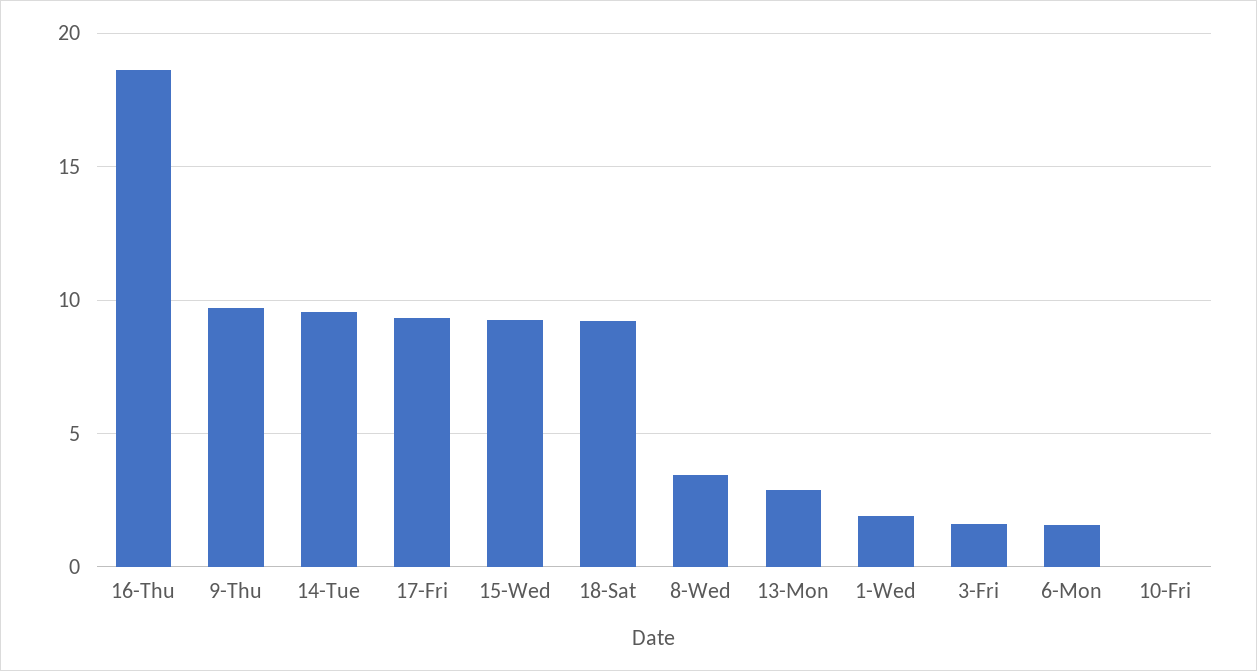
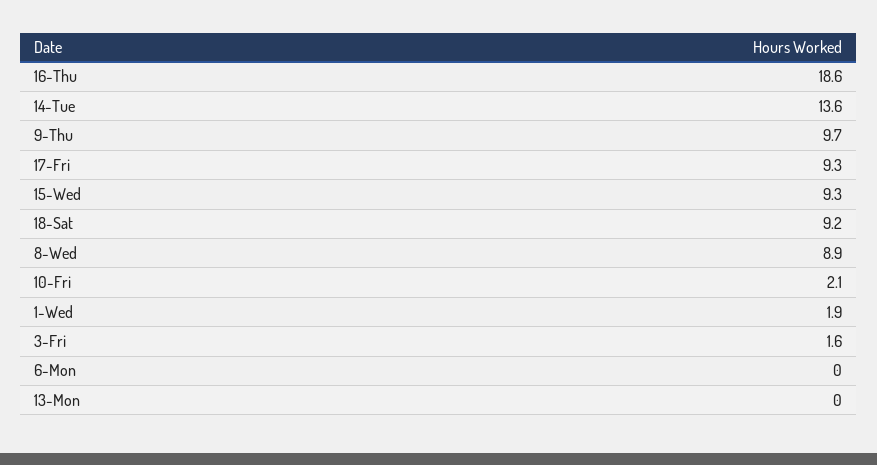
  {
    "16-Thu": 18.6,
    "9-Thu": 9.7,
-   "14-Tue": 9.5,
+   "14-Tue": 13.6,
    "17-Fri": 9.3,
    "15-Wed": 9.3,
    "18-Sat": 9.2,
-   "8-Wed": 3.5,
+   "8-Wed": 8.9,
-   "13-Mon": 3,
+   "13-Mon": 0,
    "1-Wed": 1.9,
    "3-Fri": 1.6,
-   "6-Mon": 1.5,
+   "6-Mon": 0,
-   "10-Fri": 0
+   "10-Fri": 2.1
  }

